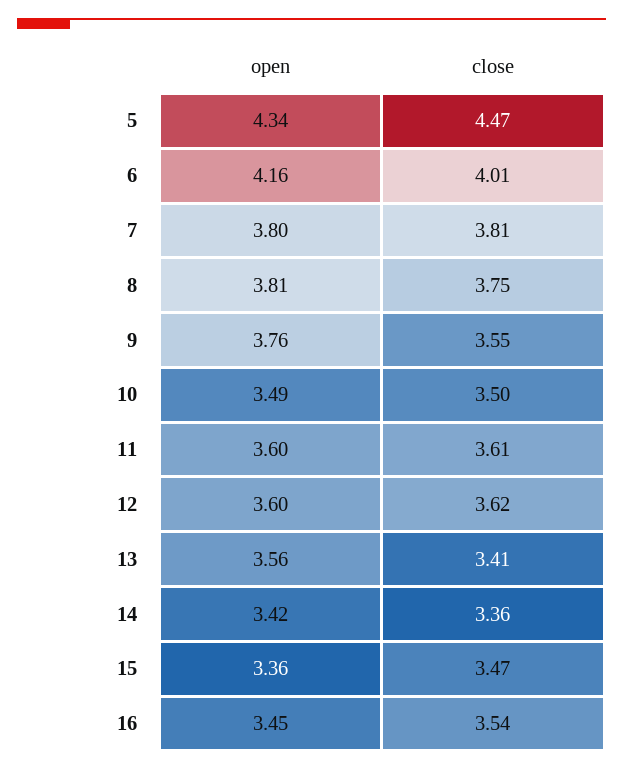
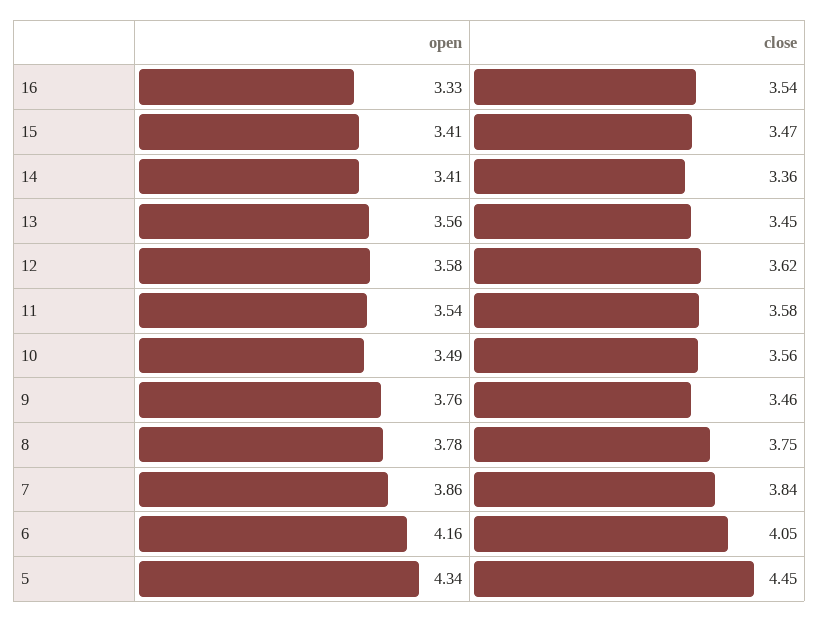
  {
    "open": {
      "5": 4.34,
      "6": 4.16,
-     "7": 3.8,
+     "7": 3.86,
-     "8": 3.81,
+     "8": 3.78,
      "9": 3.76,
      "10": 3.49,
-     "11": 3.6,
+     "11": 3.54,
-     "12": 3.6,
+     "12": 3.58,
      "13": 3.56,
-     "14": 3.42,
+     "14": 3.41,
-     "15": 3.36,
+     "15": 3.41,
-     "16": 3.45
+     "16": 3.33
    },
    "close": {
-     "5": 4.47,
+     "5": 4.45,
-     "6": 4.01,
+     "6": 4.05,
-     "7": 3.81,
+     "7": 3.84,
      "8": 3.75,
-     "9": 3.55,
+     "9": 3.46,
-     "10": 3.5,
+     "10": 3.56,
-     "11": 3.61,
+     "11": 3.58,
      "12": 3.62,
-     "13": 3.41,
+     "13": 3.45,
      "14": 3.36,
      "15": 3.47,
      "16": 3.54
    }
  }

